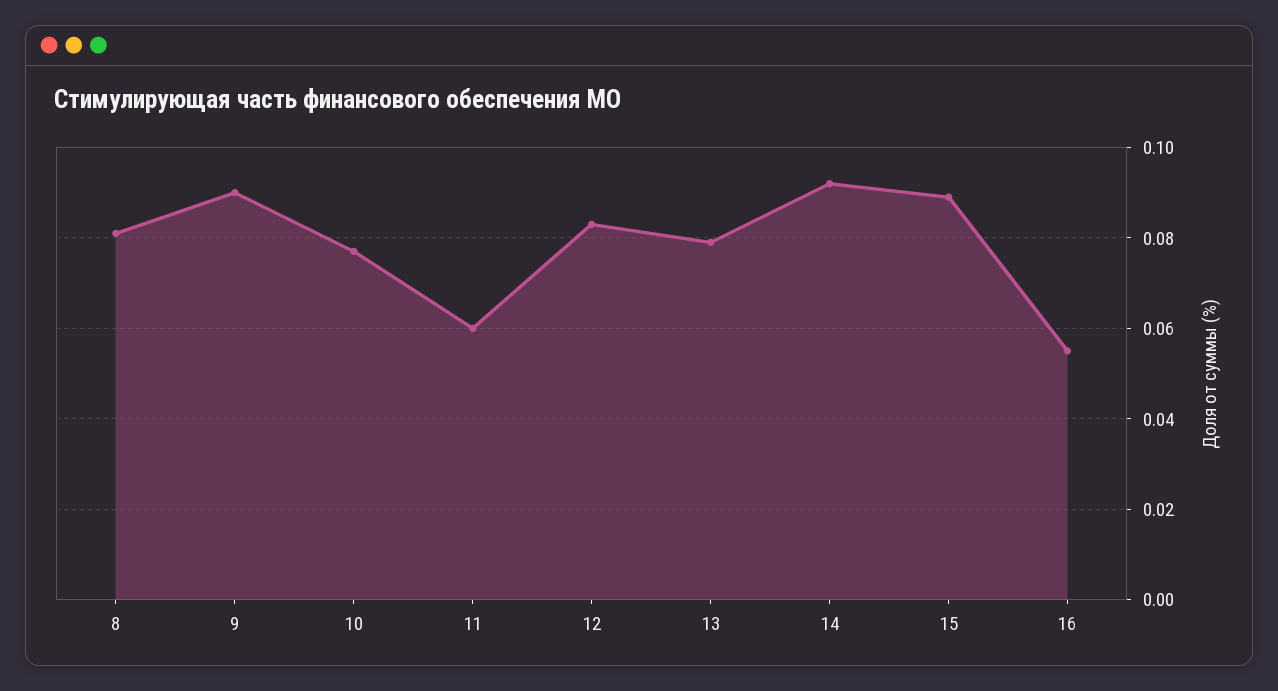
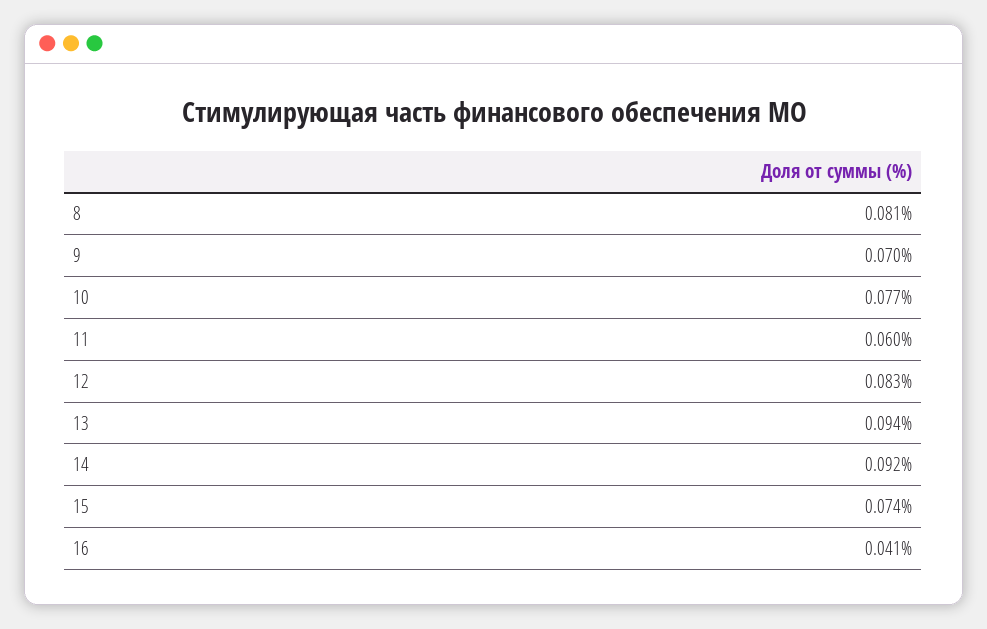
  {
    "8": 0.081,
-   "9": 0.09,
+   "9": 0.07,
    "10": 0.077,
    "11": 0.06,
    "12": 0.083,
-   "13": 0.08,
+   "13": 0.094,
    "14": 0.092,
-   "15": 0.09,
+   "15": 0.074,
-   "16": 0.055
+   "16": 0.041
  }

